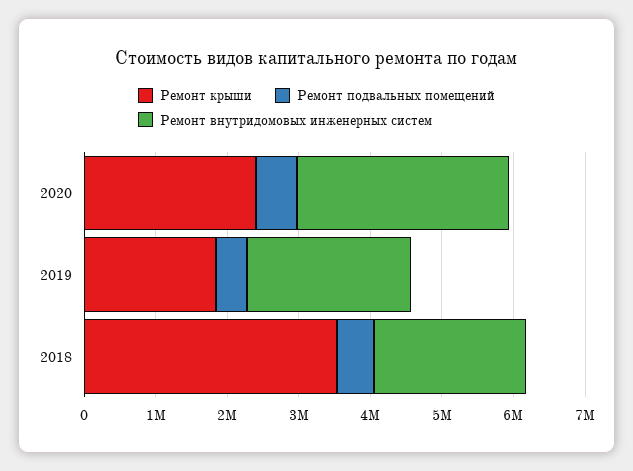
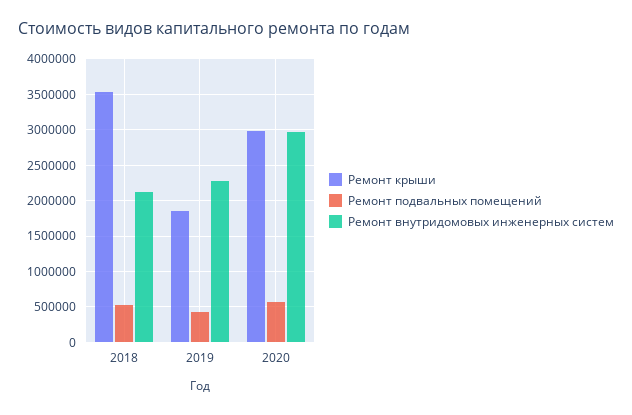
  {
    "Ремонт крыши": {
-     "2020": 2400000,
+     "2020": 3000000,
      "2019": 1800000,
      "2018": 3500000
    },
    "Ремонт подвальных помещений": {
      "2020": 600000,
      "2019": 400000,
      "2018": 500000
    },
    "Ремонт внутридомовых инженерных систем": {
      "2020": 3000000,
      "2019": 2300000,
      "2018": 2100000
    }
  }

